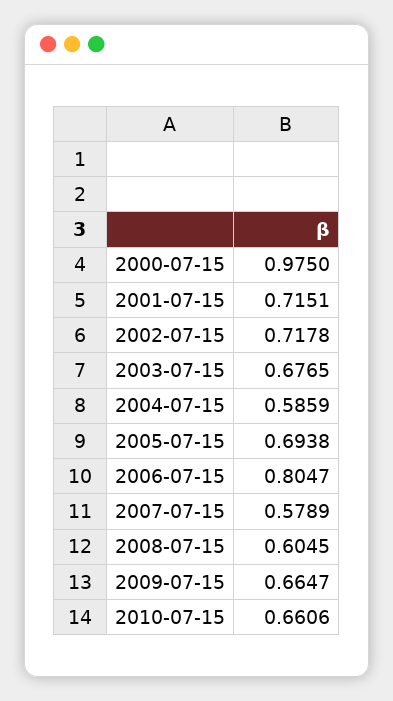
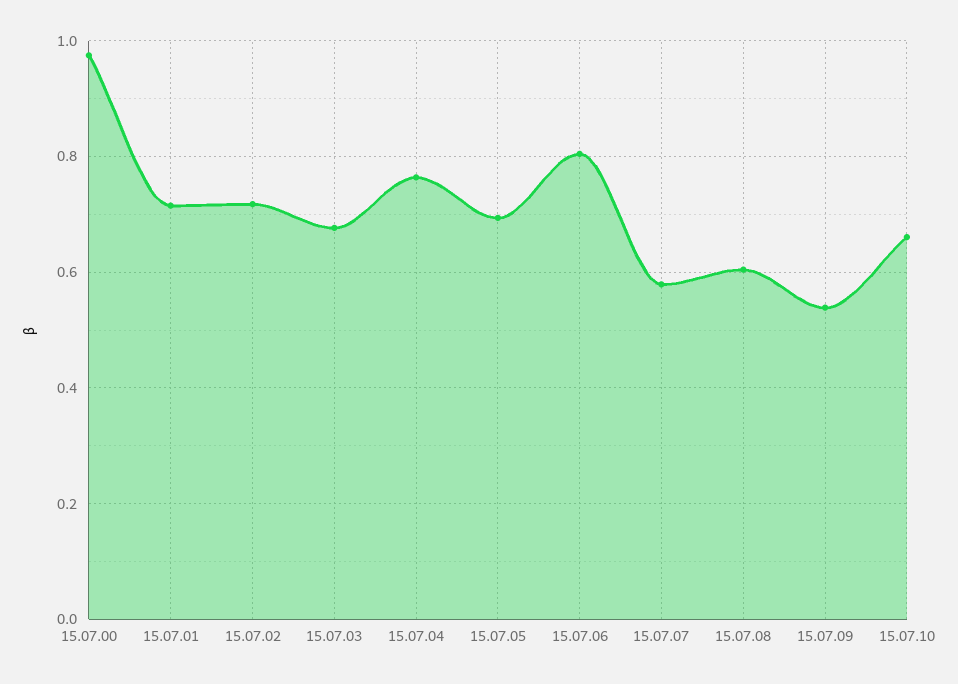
  {
    "2000-07-15": 0.975,
    "2001-07-15": 0.7151,
    "2002-07-15": 0.7178,
    "2003-07-15": 0.6765,
-   "2004-07-15": 0.5859,
+   "2004-07-15": 0.76,
    "2005-07-15": 0.6938,
    "2006-07-15": 0.8047,
    "2007-07-15": 0.5789,
    "2008-07-15": 0.6045,
-   "2009-07-15": 0.6647,
+   "2009-07-15": 0.54,
    "2010-07-15": 0.6606
  }

